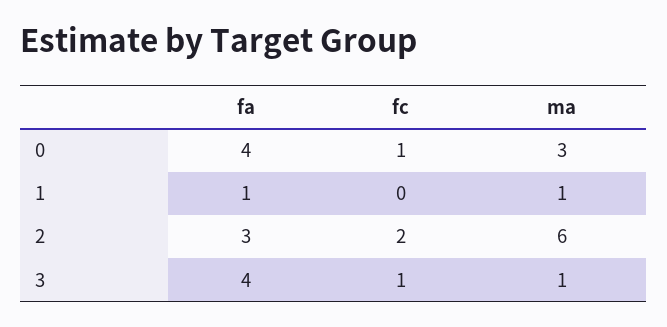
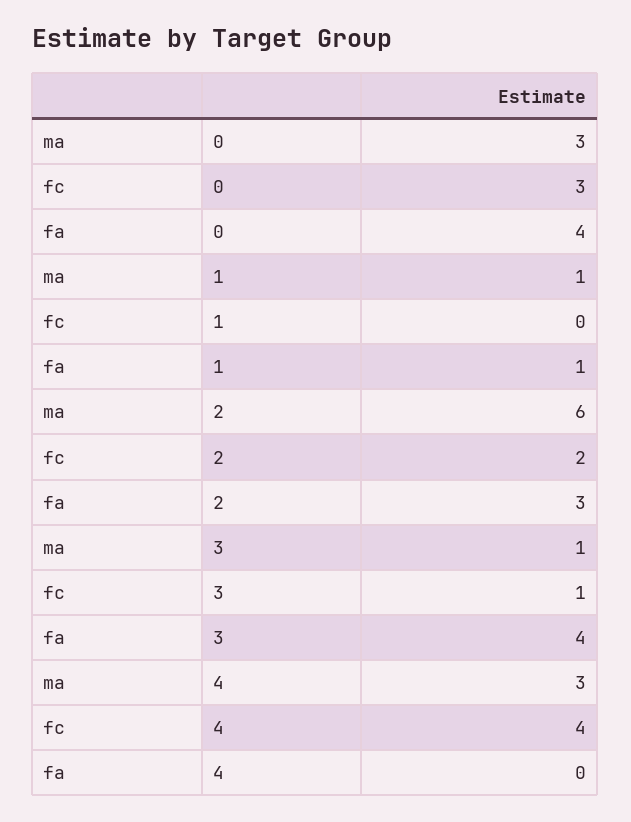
  {
    "fa": {
      "0": 4,
      "1": 1,
      "2": 3,
-     "3": 4
+     "3": 4,
+     "4": 0
    },
    "fc": {
-     "0": 1,
+     "0": 3,
      "1": 0,
      "2": 2,
-     "3": 1
+     "3": 1,
+     "4": 4
    },
    "ma": {
      "0": 3,
      "1": 1,
      "2": 6,
-     "3": 1
+     "3": 1,
+     "4": 3
    }
  }

